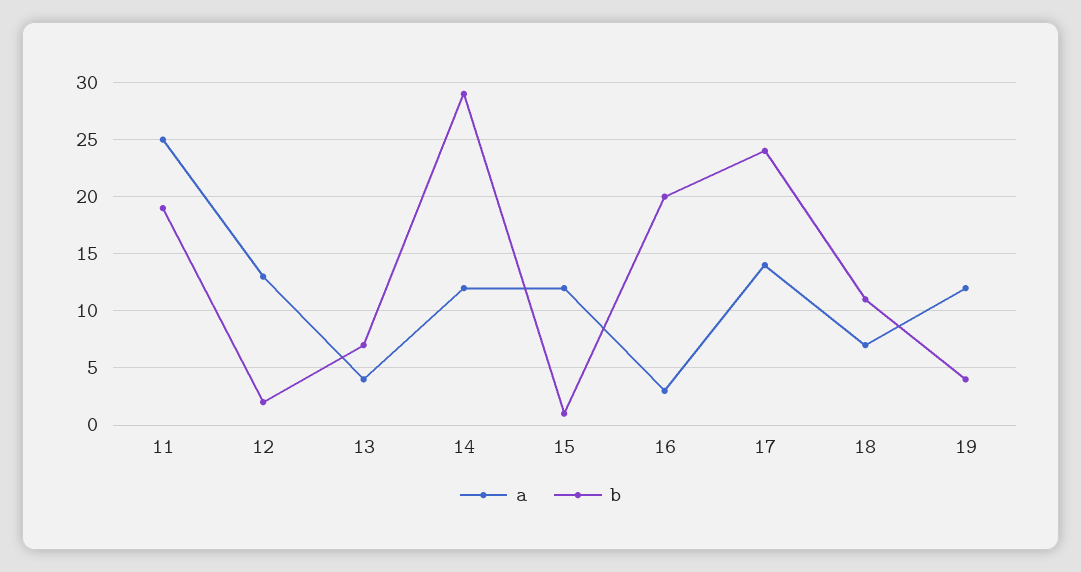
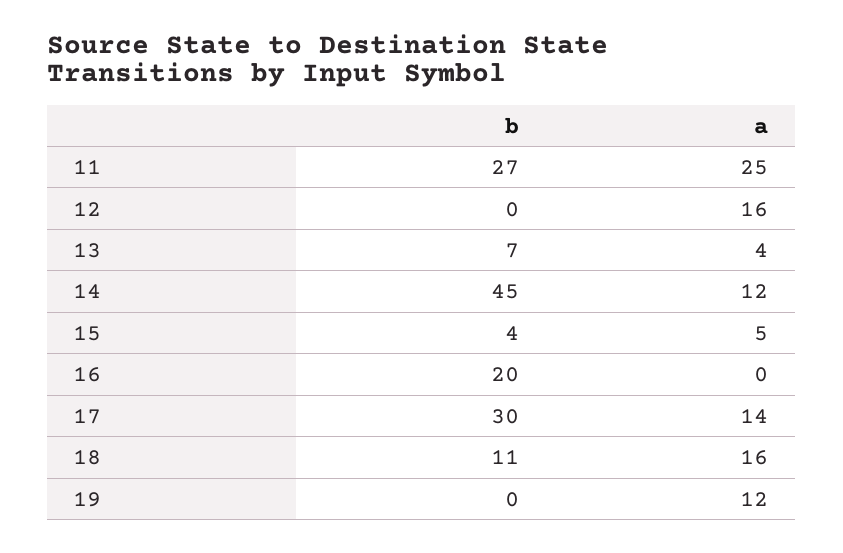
  {
    "a": {
      "11": 25,
-     "12": 13,
+     "12": 16,
      "13": 4,
      "14": 12,
-     "15": 12,
+     "15": 5,
-     "16": 3,
+     "16": 0,
      "17": 14,
-     "18": 7,
+     "18": 16,
      "19": 12
    },
    "b": {
-     "11": 19,
+     "11": 27,
-     "12": 2,
+     "12": 0,
      "13": 7,
-     "14": 29,
+     "14": 45,
-     "15": 1,
+     "15": 4,
      "16": 20,
-     "17": 24,
+     "17": 30,
      "18": 11,
-     "19": 4
+     "19": 0
    }
  }

